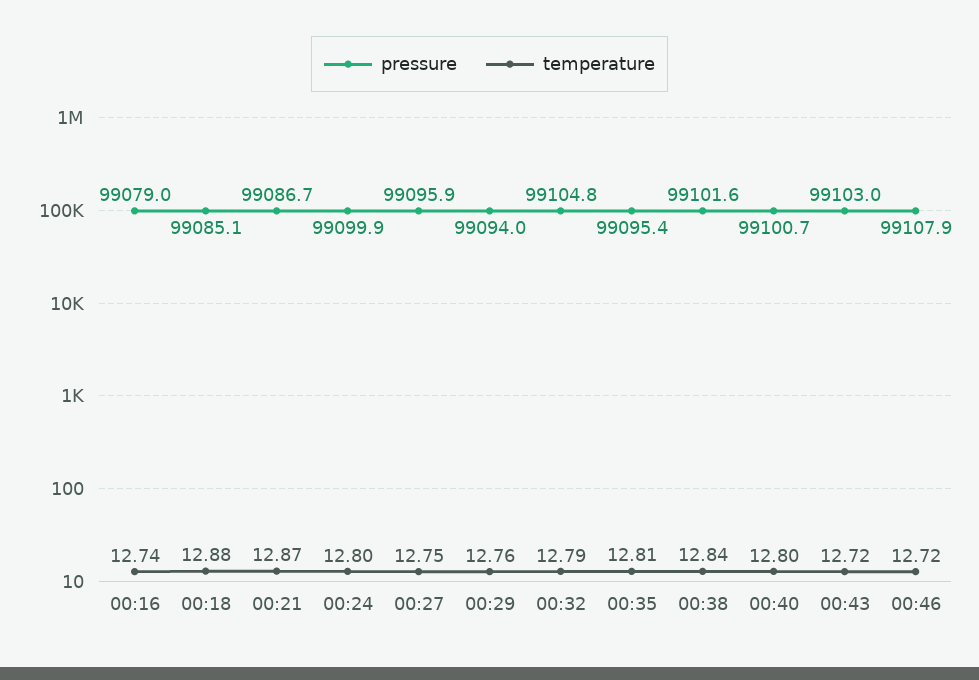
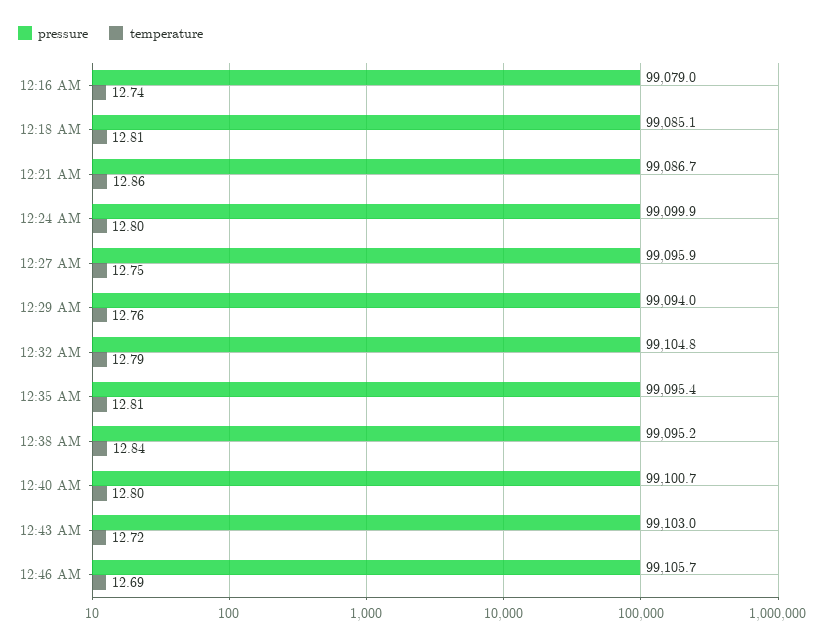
  {
    "pressure": {
      "00:16": 99079,
      "00:18": 99085.1,
      "00:21": 99086.7,
      "00:24": 99099.9,
      "00:27": 99095.9,
      "00:29": 99094,
      "00:32": 99104.8,
      "00:35": 99095.4,
-     "00:38": 99101.6,
+     "00:38": 99095.2,
      "00:40": 99100.7,
      "00:43": 99103,
-     "00:46": 99107.9
+     "00:46": 99105.7
    },
    "temperature": {
      "00:16": 12.74,
-     "00:18": 12.88,
+     "00:18": 12.81,
-     "00:21": 12.87,
+     "00:21": 12.86,
      "00:24": 12.8,
      "00:27": 12.75,
      "00:29": 12.76,
      "00:32": 12.79,
      "00:35": 12.81,
      "00:38": 12.84,
      "00:40": 12.8,
      "00:43": 12.72,
-     "00:46": 12.72
+     "00:46": 12.69
    }
  }

